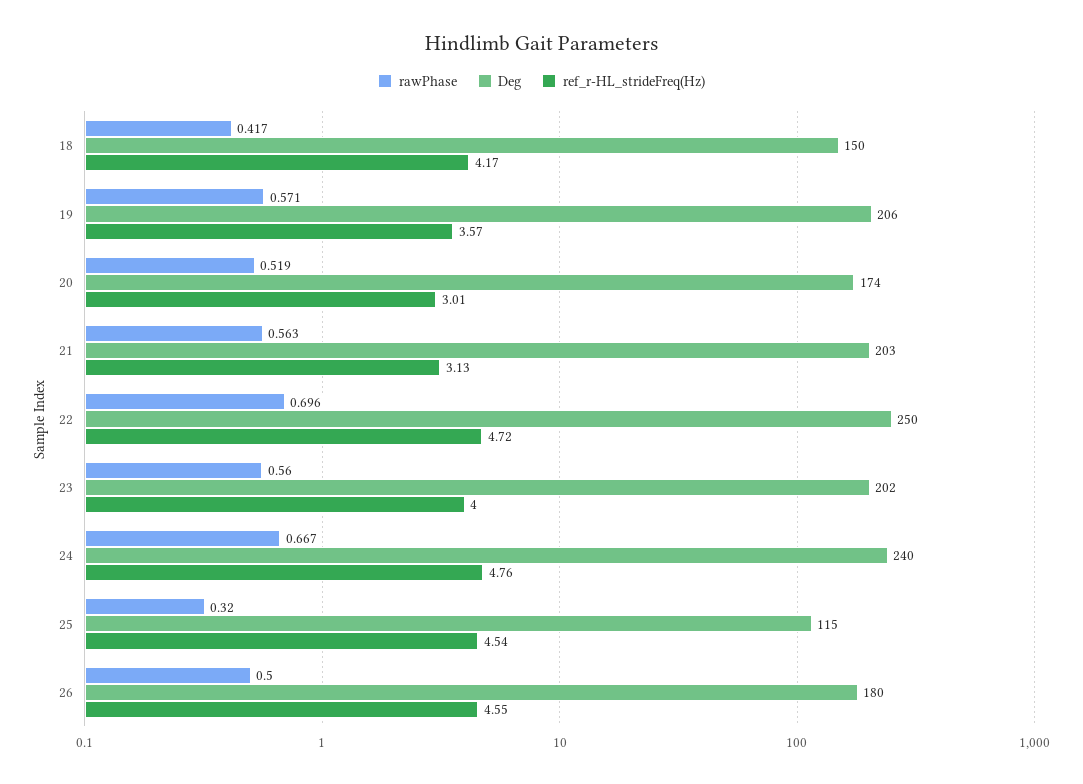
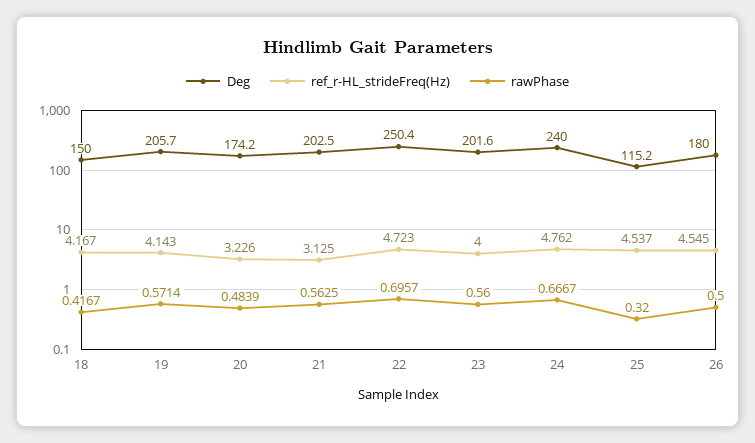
  {
    "rawPhase": {
      "18": 0.4167,
      "19": 0.5714,
-     "20": 0.519,
+     "20": 0.4839,
      "21": 0.5625,
      "22": 0.6957,
      "23": 0.56,
      "24": 0.6667,
      "25": 0.32,
      "26": 0.5
    },
    "Deg": {
      "18": 150,
      "19": 205.7,
      "20": 174.2,
      "21": 202.5,
      "22": 250.4,
      "23": 201.6,
      "24": 240,
      "25": 115.2,
      "26": 180
    },
    "ref_r-HL_strideFreq(Hz)": {
      "18": 4.167,
-     "19": 3.57,
+     "19": 4.143,
-     "20": 3.01,
+     "20": 3.226,
      "21": 3.125,
      "22": 4.723,
      "23": 4,
      "24": 4.762,
      "25": 4.537,
      "26": 4.545
    }
  }

